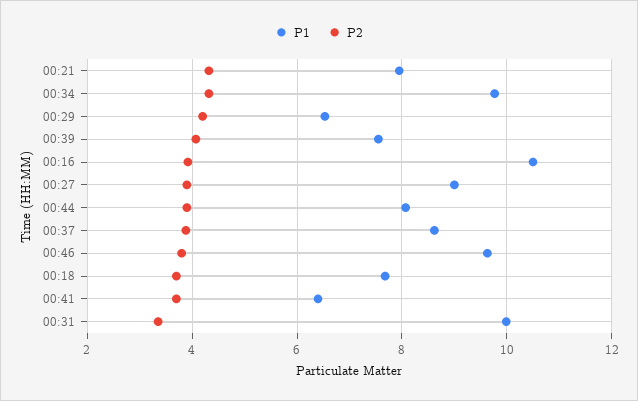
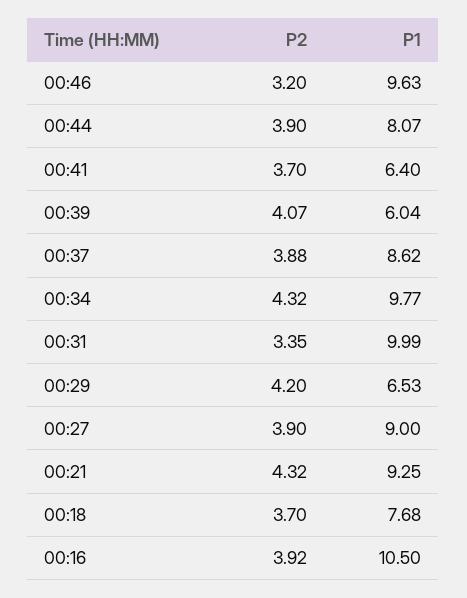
  {
    "P1": {
-     "00:21": 8,
+     "00:21": 9.25,
      "00:34": 9.77,
      "00:29": 6.53,
-     "00:39": 7.6,
+     "00:39": 6.04,
      "00:16": 10.5,
      "00:27": 9,
      "00:44": 8.07,
      "00:37": 8.62,
      "00:46": 9.63,
      "00:18": 7.68,
      "00:41": 6.4,
      "00:31": 9.99
    },
    "P2": {
      "00:21": 4.32,
      "00:34": 4.32,
      "00:29": 4.2,
      "00:39": 4.07,
      "00:16": 3.92,
      "00:27": 3.9,
      "00:44": 3.9,
      "00:37": 3.88,
-     "00:46": 3.8,
+     "00:46": 3.2,
      "00:18": 3.7,
      "00:41": 3.7,
      "00:31": 3.35
    }
  }

